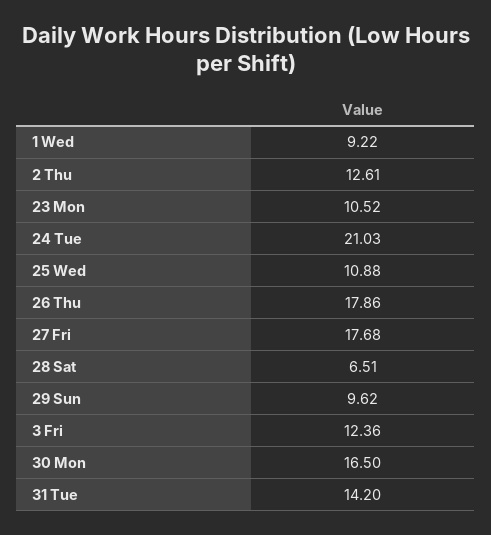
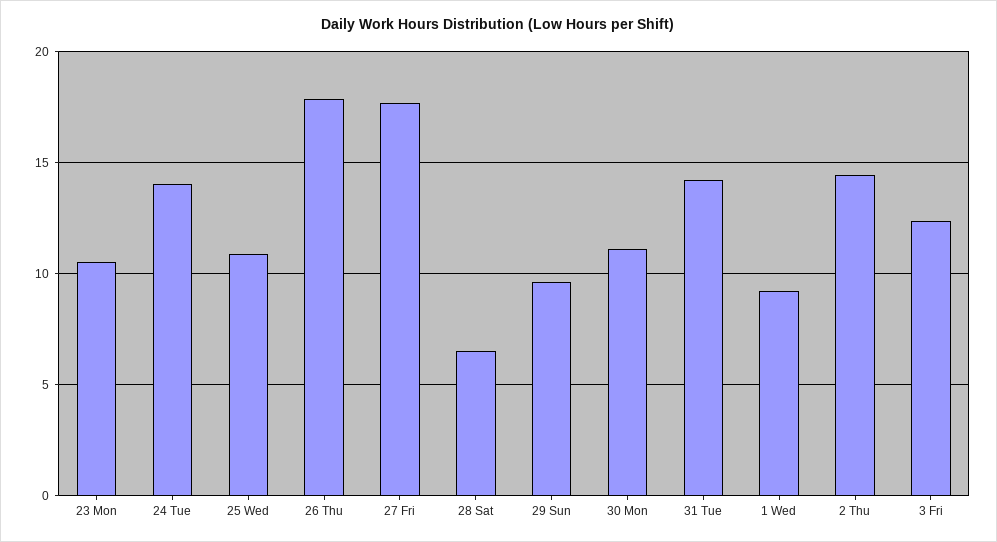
  {
    "1 Wed": 9.22,
-   "2 Thu": 12.61,
+   "2 Thu": 14.5,
    "23 Mon": 10.52,
-   "24 Tue": 21.03,
+   "24 Tue": 14,
    "25 Wed": 10.88,
    "26 Thu": 17.86,
    "27 Fri": 17.68,
    "28 Sat": 6.51,
    "29 Sun": 9.62,
    "3 Fri": 12.36,
-   "30 Mon": 16.5,
+   "30 Mon": 11,
    "31 Tue": 14.2
  }

